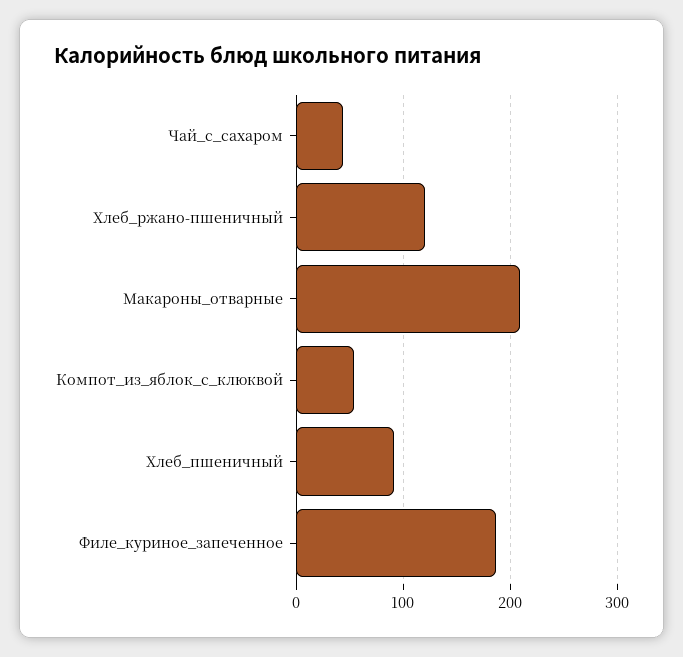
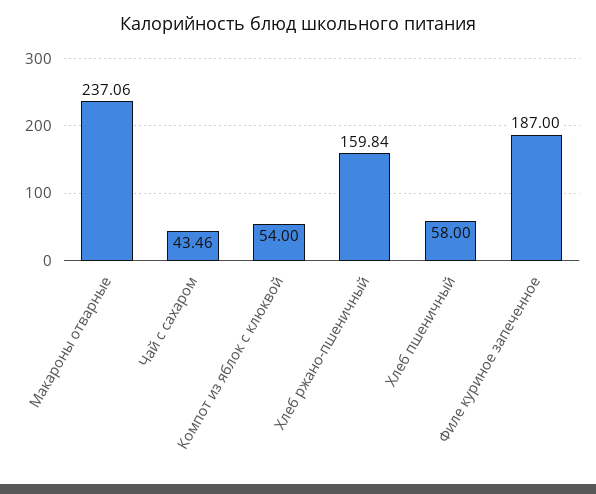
  {
    "Чай_с_сахаром": 43.46,
-   "Хлеб_ржано-пшеничный": 120,
+   "Хлеб_ржано-пшеничный": 159.84,
-   "Макароны_отварные": 210,
+   "Макароны_отварные": 237.06,
    "Компот_из_яблок_с_клюквой": 54,
-   "Хлеб_пшеничный": 90,
+   "Хлеб_пшеничный": 58,
    "Филе_куриное_запеченное": 187
  }

